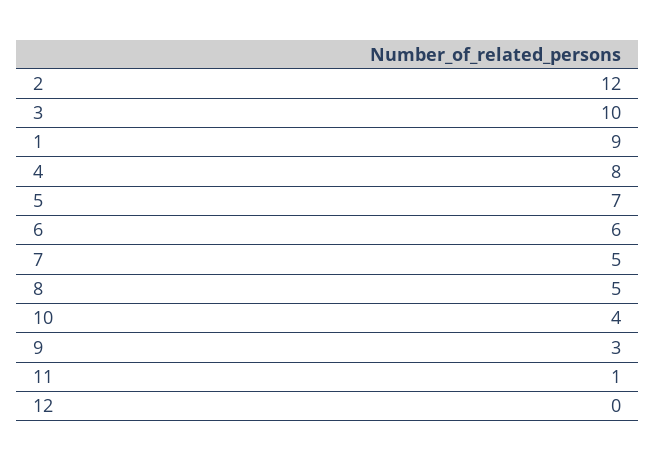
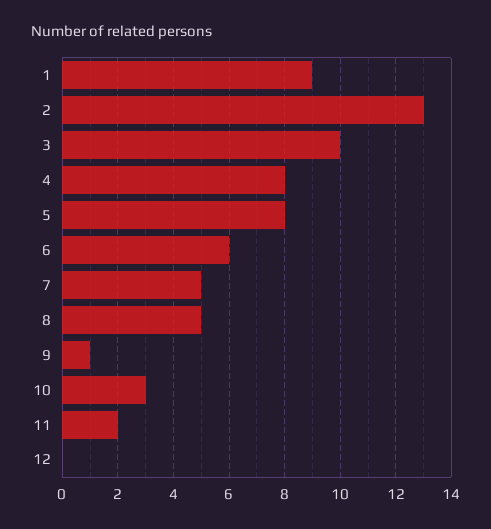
  {
-   "2": 12,
+   "2": 13,
    "3": 10,
    "1": 9,
    "4": 8,
-   "5": 7,
+   "5": 8,
    "6": 6,
    "7": 5,
    "8": 5,
-   "10": 4,
+   "10": 3,
-   "9": 3,
+   "9": 1,
-   "11": 1,
+   "11": 2,
    "12": 0
  }

